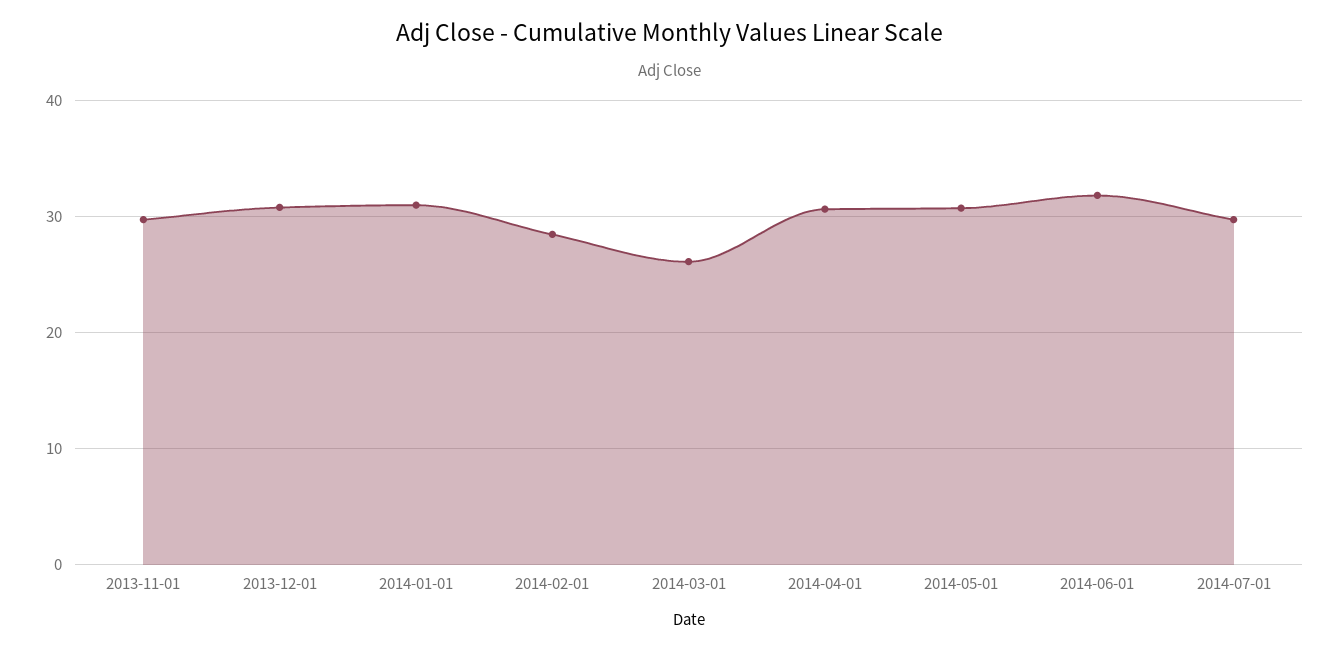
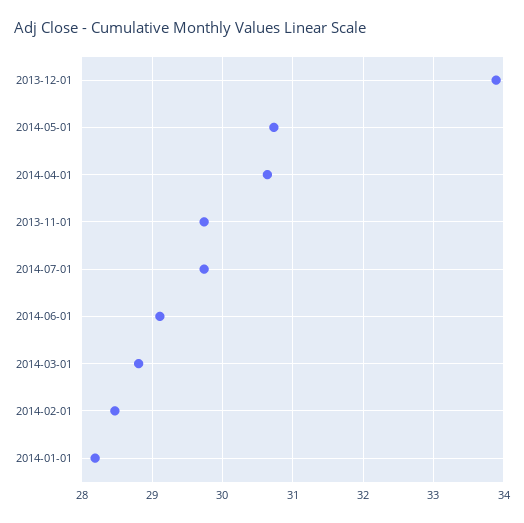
  {
    "2013-11-01": 29.7,
-   "2013-12-01": 31,
+   "2013-12-01": 33.9,
-   "2014-01-01": 31,
+   "2014-01-01": 28.2,
    "2014-02-01": 28.5,
-   "2014-03-01": 26,
+   "2014-03-01": 28.8,
    "2014-04-01": 30.6,
    "2014-05-01": 30.7,
-   "2014-06-01": 32,
+   "2014-06-01": 29.1,
    "2014-07-01": 29.7
  }

